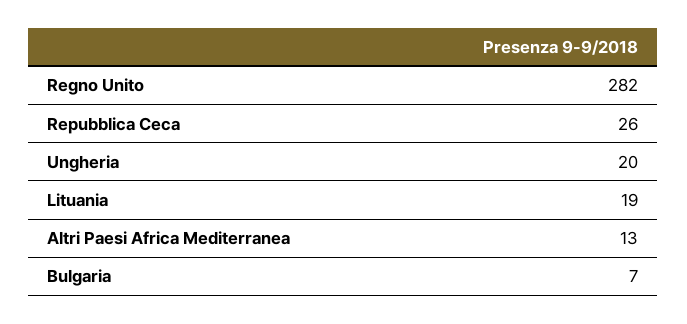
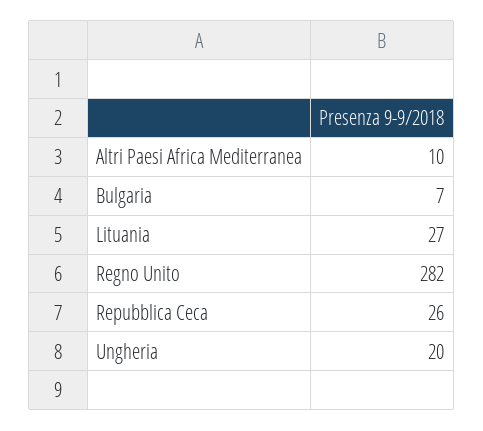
  {
    "Regno Unito": 282,
    "Repubblica Ceca": 26,
    "Ungheria": 20,
-   "Lituania": 19,
+   "Lituania": 27,
-   "Altri Paesi Africa Mediterranea": 13,
+   "Altri Paesi Africa Mediterranea": 10,
    "Bulgaria": 7
  }

